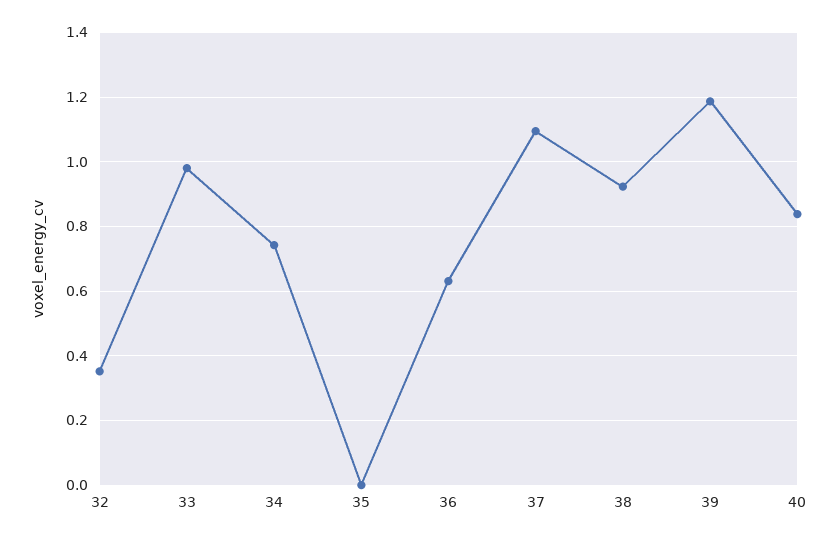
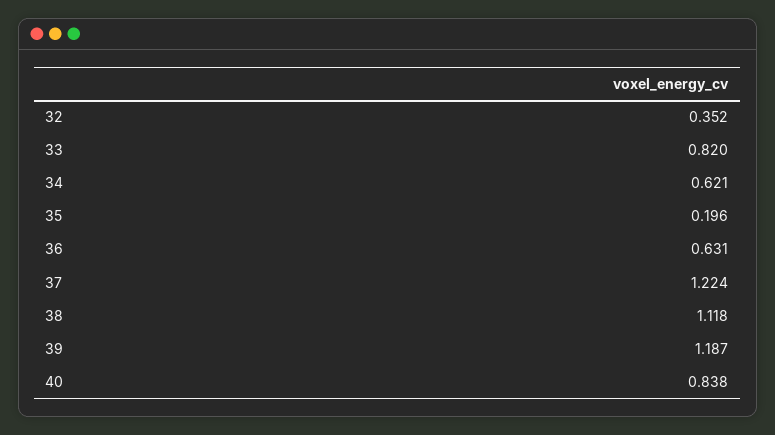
  {
    "32": 0.352,
-   "33": 0.98,
+   "33": 0.82,
-   "34": 0.74,
+   "34": 0.621,
-   "35": 0,
+   "35": 0.196,
    "36": 0.631,
-   "37": 1.1,
+   "37": 1.224,
-   "38": 0.92,
+   "38": 1.118,
    "39": 1.187,
    "40": 0.838
  }

